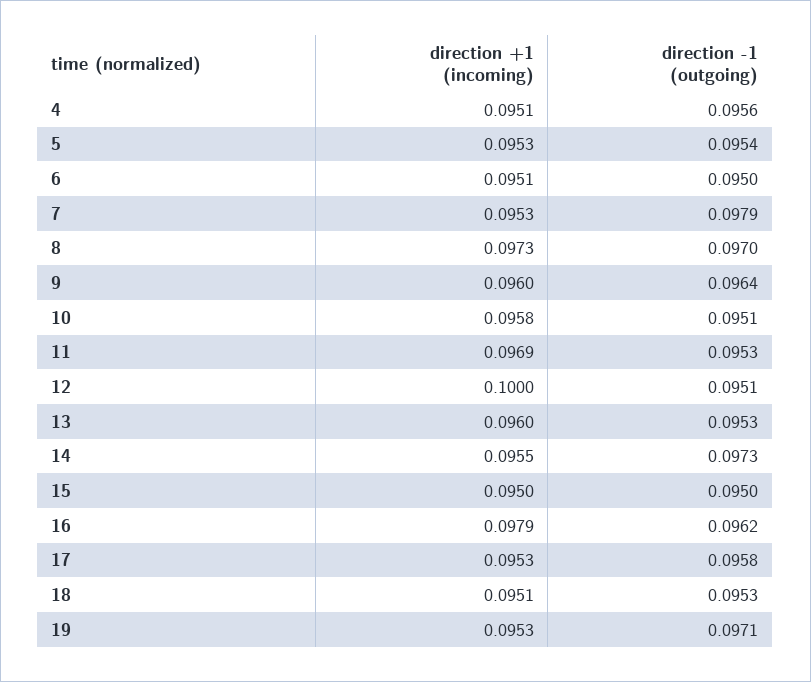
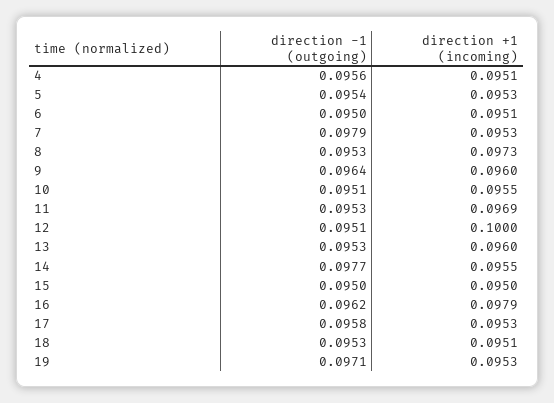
  {
    "direction +1 (incoming)": {
      "4": 0.0951,
      "5": 0.0953,
      "6": 0.0951,
      "7": 0.0953,
      "8": 0.0973,
      "9": 0.096,
-     "10": 0.0958,
+     "10": 0.0955,
      "11": 0.0969,
      "12": 0.1,
      "13": 0.096,
      "14": 0.0955,
      "15": 0.095,
      "16": 0.0979,
      "17": 0.0953,
      "18": 0.0951,
      "19": 0.0953
    },
    "direction -1 (outgoing)": {
      "4": 0.0956,
      "5": 0.0954,
      "6": 0.095,
      "7": 0.0979,
-     "8": 0.097,
+     "8": 0.0953,
      "9": 0.0964,
      "10": 0.0951,
      "11": 0.0953,
      "12": 0.0951,
      "13": 0.0953,
-     "14": 0.0973,
+     "14": 0.0977,
      "15": 0.095,
      "16": 0.0962,
      "17": 0.0958,
      "18": 0.0953,
      "19": 0.0971
    }
  }

